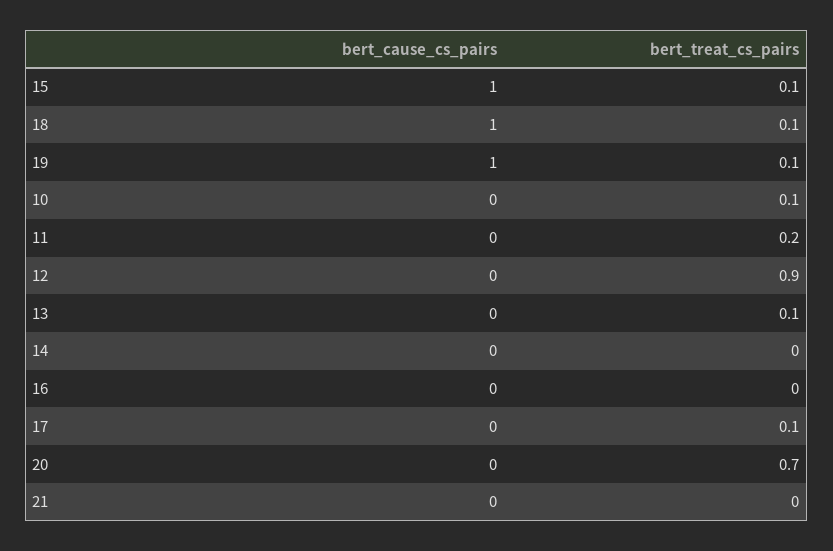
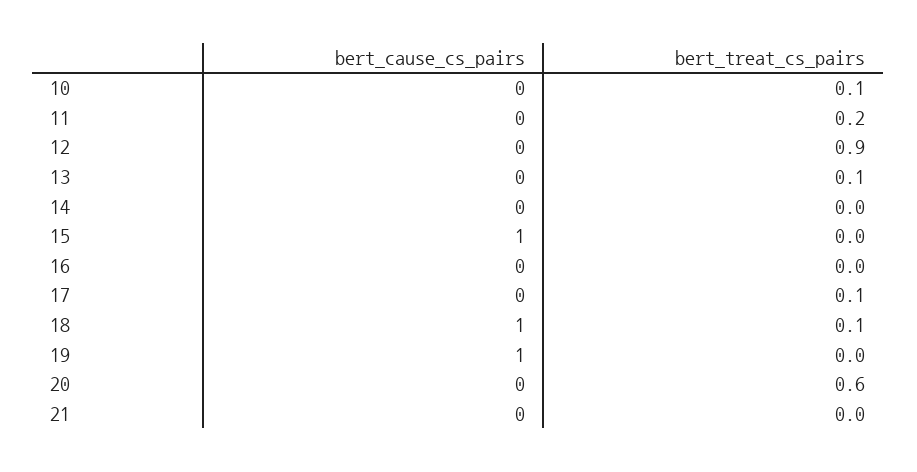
  {
    "bert_cause_cs_pairs": {
      "15": 1,
      "18": 1,
      "19": 1,
      "10": 0,
      "11": 0,
      "12": 0,
      "13": 0,
      "14": 0,
      "16": 0,
      "17": 0,
      "20": 0,
      "21": 0
    },
    "bert_treat_cs_pairs": {
-     "15": 0.1,
+     "15": 0,
      "18": 0.1,
-     "19": 0.1,
+     "19": 0,
      "10": 0.1,
      "11": 0.2,
      "12": 0.9,
      "13": 0.1,
      "14": 0,
      "16": 0,
      "17": 0.1,
-     "20": 0.7,
+     "20": 0.6,
      "21": 0
    }
  }

